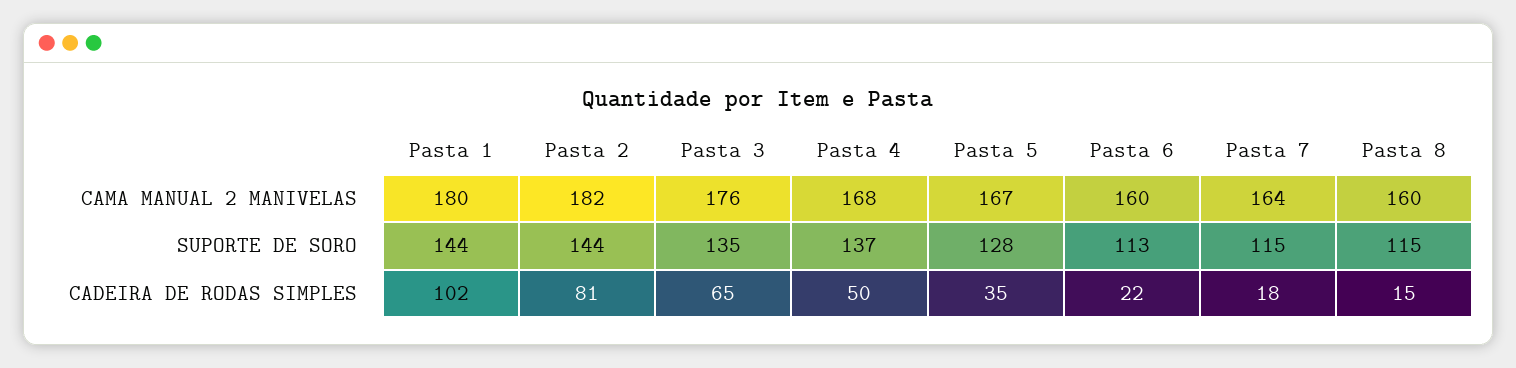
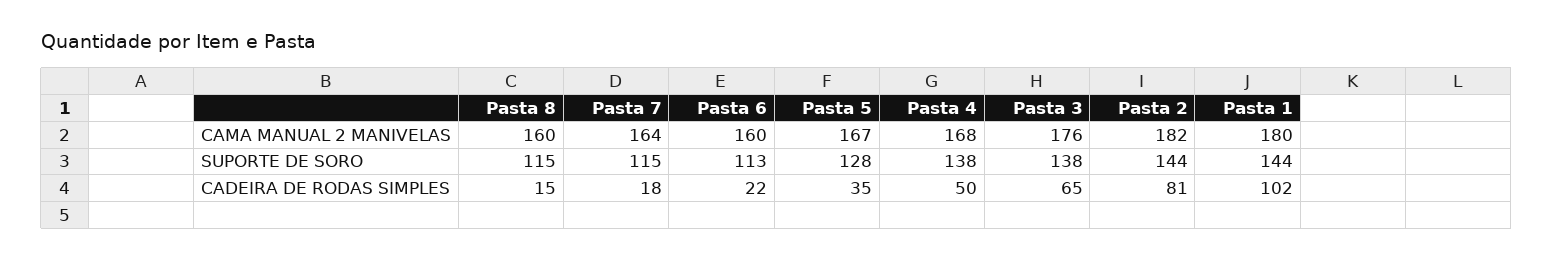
  {
    "Pasta 1": {
      "CAMA MANUAL 2 MANIVELAS": 180,
      "SUPORTE DE SORO": 144,
      "CADEIRA DE RODAS SIMPLES": 102
    },
    "Pasta 2": {
      "CAMA MANUAL 2 MANIVELAS": 182,
      "SUPORTE DE SORO": 144,
      "CADEIRA DE RODAS SIMPLES": 81
    },
    "Pasta 3": {
      "CAMA MANUAL 2 MANIVELAS": 176,
-     "SUPORTE DE SORO": 135,
+     "SUPORTE DE SORO": 138,
      "CADEIRA DE RODAS SIMPLES": 65
    },
    "Pasta 4": {
      "CAMA MANUAL 2 MANIVELAS": 168,
-     "SUPORTE DE SORO": 137,
+     "SUPORTE DE SORO": 138,
      "CADEIRA DE RODAS SIMPLES": 50
    },
    "Pasta 5": {
      "CAMA MANUAL 2 MANIVELAS": 167,
      "SUPORTE DE SORO": 128,
      "CADEIRA DE RODAS SIMPLES": 35
    },
    "Pasta 6": {
      "CAMA MANUAL 2 MANIVELAS": 160,
      "SUPORTE DE SORO": 113,
      "CADEIRA DE RODAS SIMPLES": 22
    },
    "Pasta 7": {
      "CAMA MANUAL 2 MANIVELAS": 164,
      "SUPORTE DE SORO": 115,
      "CADEIRA DE RODAS SIMPLES": 18
    },
    "Pasta 8": {
      "CAMA MANUAL 2 MANIVELAS": 160,
      "SUPORTE DE SORO": 115,
      "CADEIRA DE RODAS SIMPLES": 15
    }
  }

